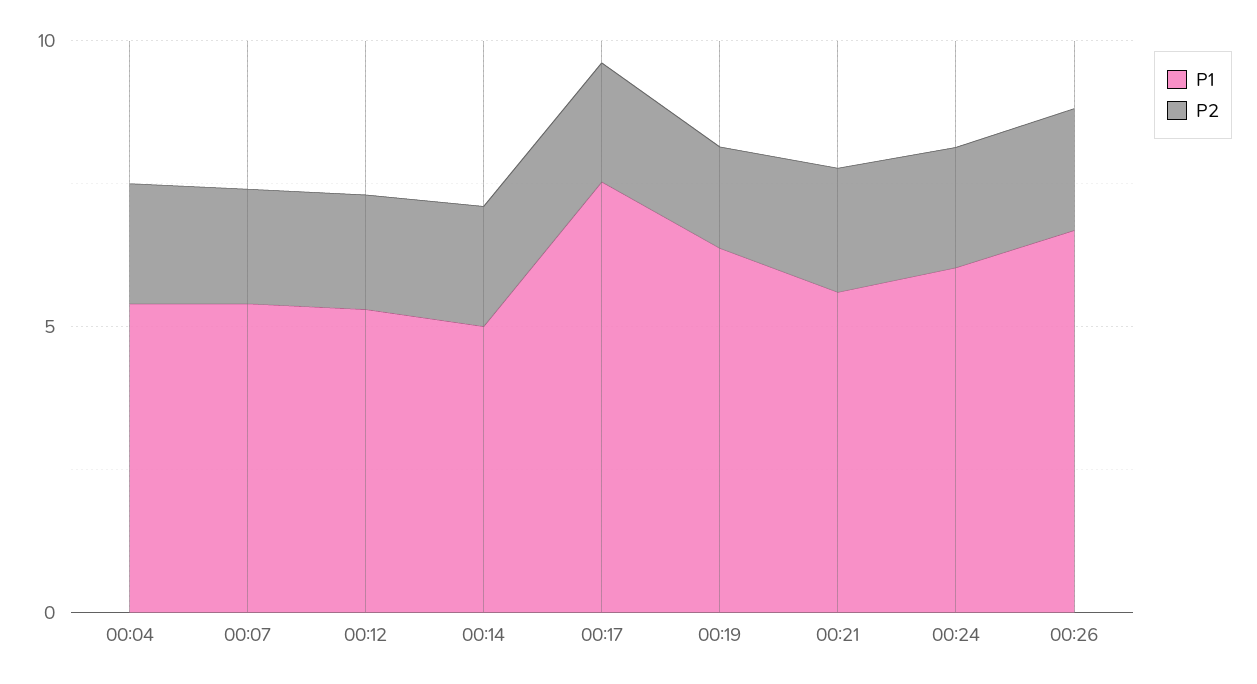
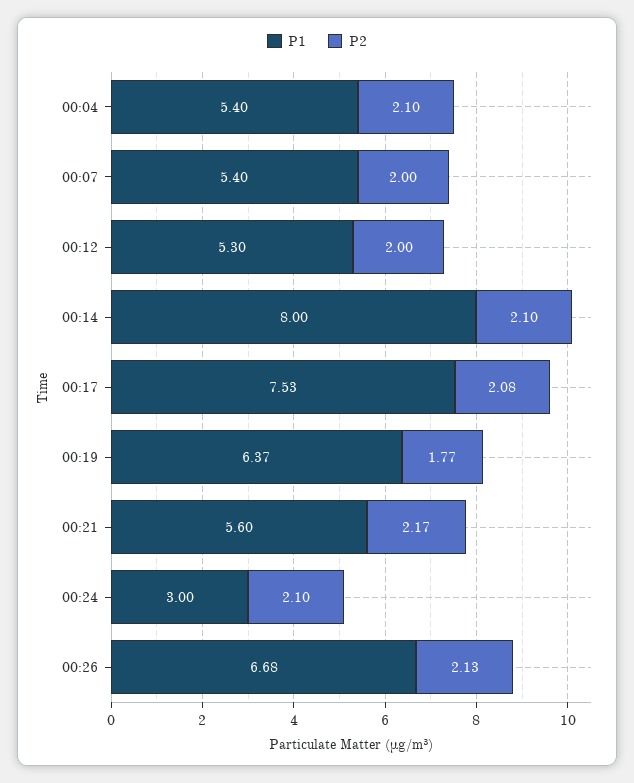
  {
    "P1": {
      "00:04": 5.4,
      "00:07": 5.4,
      "00:12": 5.3,
-     "00:14": 5,
+     "00:14": 8,
      "00:17": 7.53,
      "00:19": 6.37,
      "00:21": 5.6,
-     "00:24": 6,
+     "00:24": 3,
      "00:26": 6.68
    },
    "P2": {
      "00:04": 2.1,
      "00:07": 2,
      "00:12": 2,
      "00:14": 2.1,
      "00:17": 2.08,
      "00:19": 1.77,
      "00:21": 2.17,
      "00:24": 2.1,
      "00:26": 2.13
    }
  }

